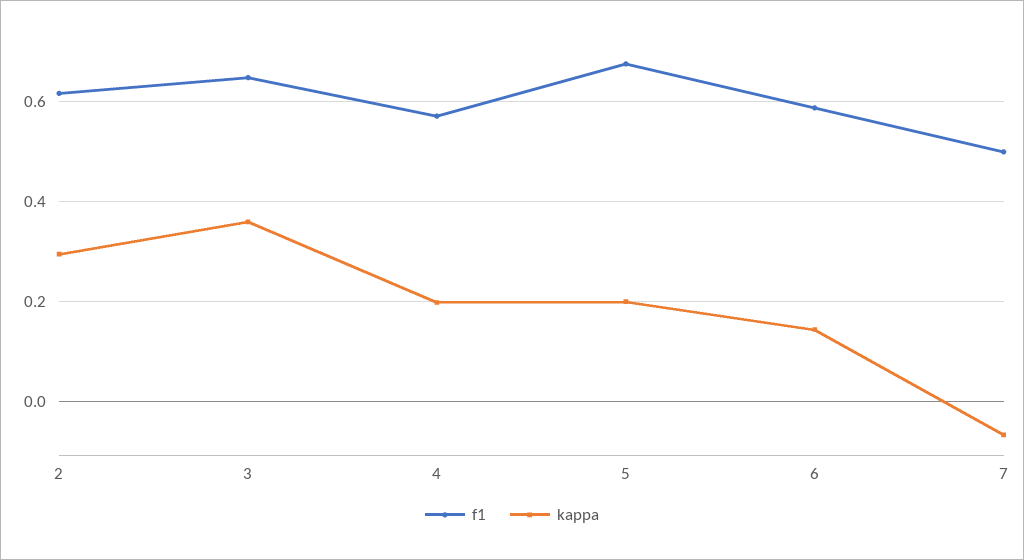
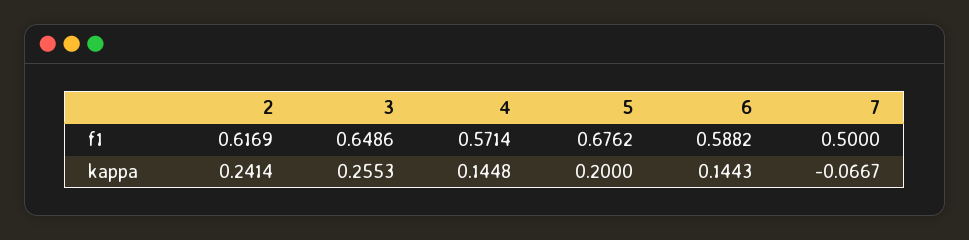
  {
    "f1": {
      "2": 0.6169,
      "3": 0.6486,
      "4": 0.5714,
      "5": 0.6762,
      "6": 0.5882,
      "7": 0.5
    },
    "kappa": {
-     "2": 0.3,
+     "2": 0.2414,
-     "3": 0.36,
+     "3": 0.2553,
-     "4": 0.2,
+     "4": 0.1448,
      "5": 0.2,
      "6": 0.1443,
      "7": -0.0667
    }
  }

